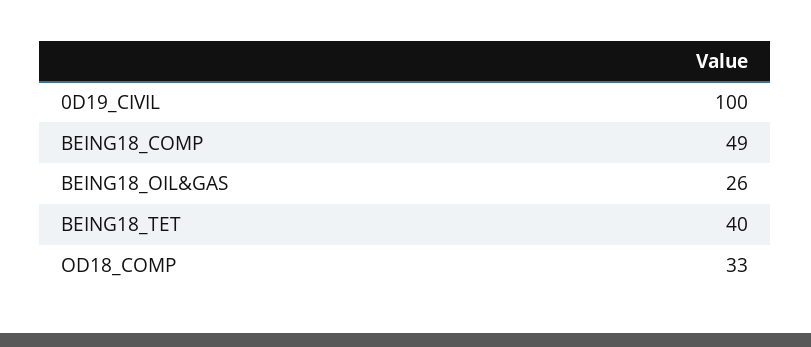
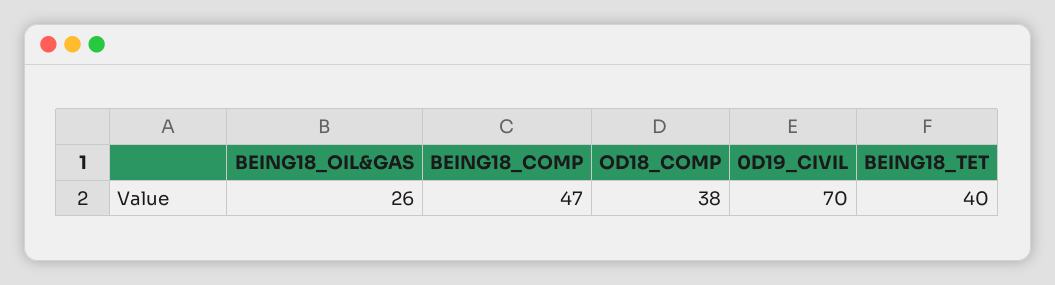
  {
-   "0D19_CIVIL": 100,
+   "0D19_CIVIL": 70,
-   "BEING18_COMP": 49,
+   "BEING18_COMP": 47,
    "BEING18_OIL&GAS": 26,
    "BEING18_TET": 40,
-   "OD18_COMP": 33
+   "OD18_COMP": 38
  }

